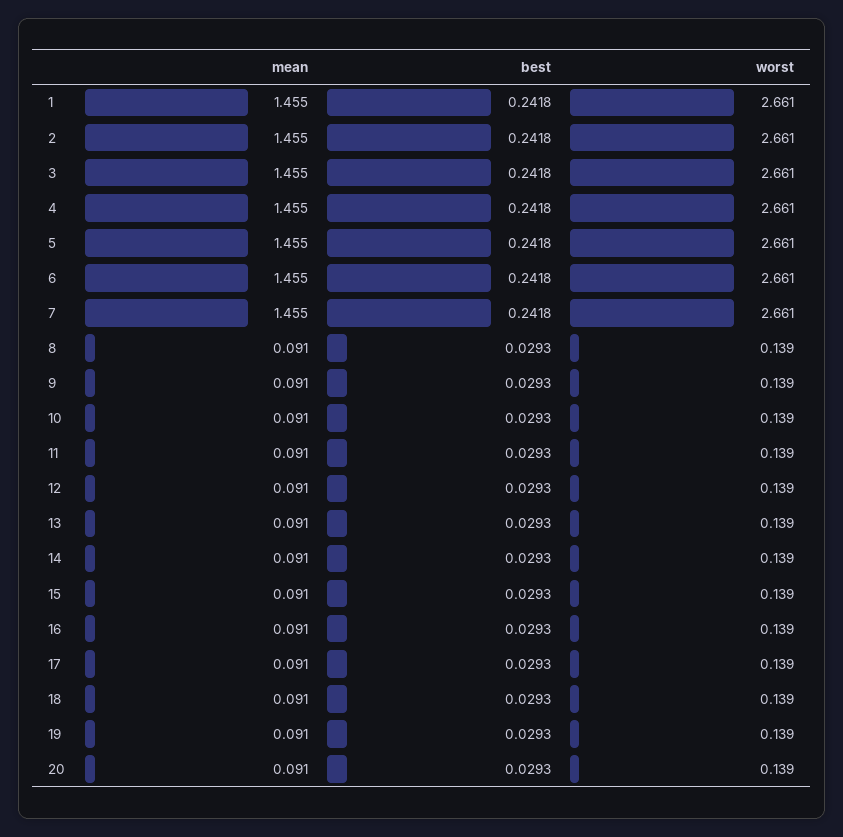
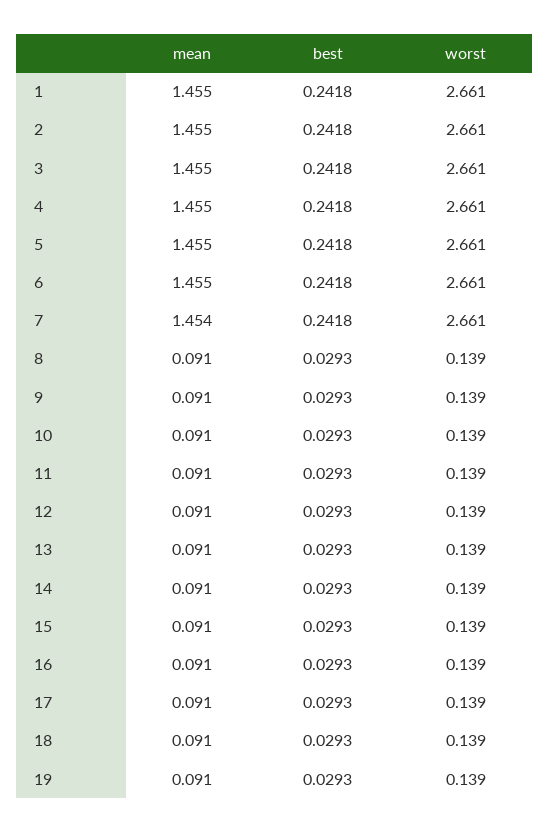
  {
    "mean": {
      "1": 1.455,
      "2": 1.455,
      "3": 1.455,
      "4": 1.455,
      "5": 1.455,
      "6": 1.455,
-     "7": 1.455,
+     "7": 1.454,
      "8": 0.091,
      "9": 0.091,
      "10": 0.091,
      "11": 0.091,
      "12": 0.091,
      "13": 0.091,
      "14": 0.091,
      "15": 0.091,
      "16": 0.091,
      "17": 0.091,
      "18": 0.091,
-     "19": 0.091,
+     "19": 0.091
-     "20": 0.091
    },
    "best": {
      "1": 0.2418,
      "2": 0.2418,
      "3": 0.2418,
      "4": 0.2418,
      "5": 0.2418,
      "6": 0.2418,
      "7": 0.2418,
      "8": 0.0293,
      "9": 0.0293,
      "10": 0.0293,
      "11": 0.0293,
      "12": 0.0293,
      "13": 0.0293,
      "14": 0.0293,
      "15": 0.0293,
      "16": 0.0293,
      "17": 0.0293,
      "18": 0.0293,
-     "19": 0.0293,
+     "19": 0.0293
-     "20": 0.0293
    },
    "worst": {
      "1": 2.661,
      "2": 2.661,
      "3": 2.661,
      "4": 2.661,
      "5": 2.661,
      "6": 2.661,
      "7": 2.661,
      "8": 0.139,
      "9": 0.139,
      "10": 0.139,
      "11": 0.139,
      "12": 0.139,
      "13": 0.139,
      "14": 0.139,
      "15": 0.139,
      "16": 0.139,
      "17": 0.139,
      "18": 0.139,
-     "19": 0.139,
+     "19": 0.139
-     "20": 0.139
    }
  }

